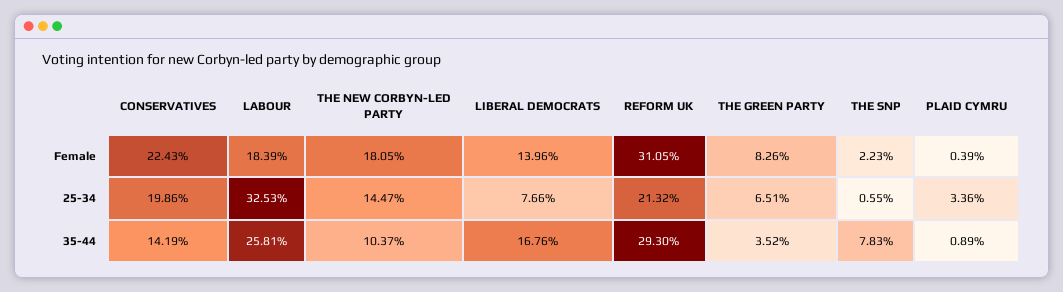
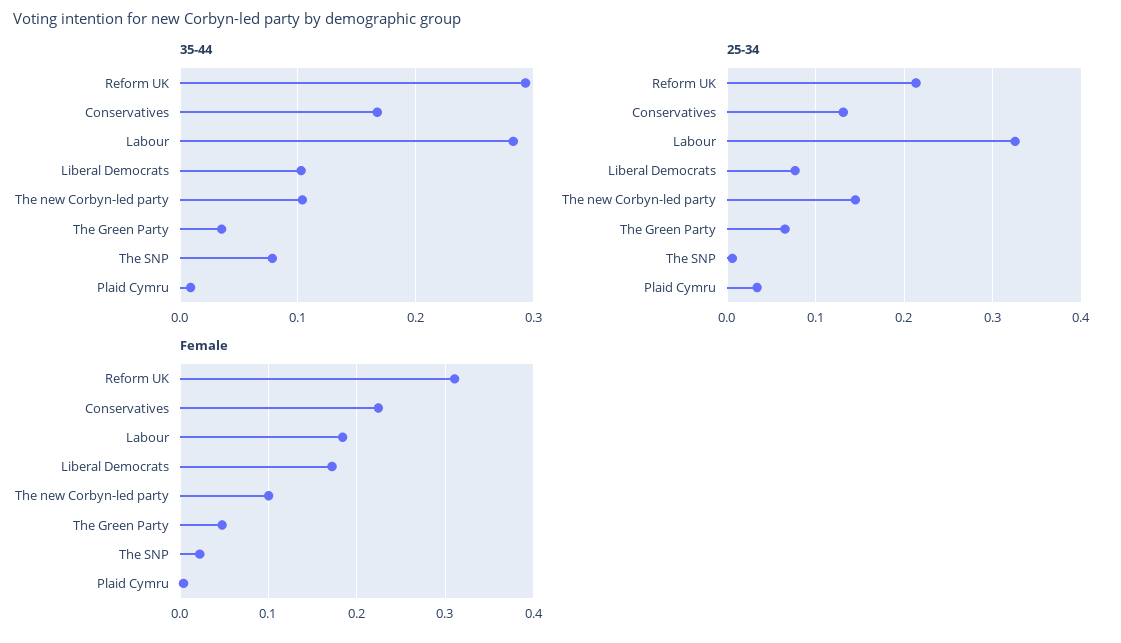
  {
    "Female": {
      "CONSERVATIVES": 0.2243,
      "LABOUR": 0.1839,
-     "THE NEW CORBYN-LED PARTY": 0.1805,
+     "THE NEW CORBYN-LED PARTY": 0.1,
-     "LIBERAL DEMOCRATS": 0.1396,
+     "LIBERAL DEMOCRATS": 0.17,
      "REFORM UK": 0.3105,
-     "THE GREEN PARTY": 0.0826,
+     "THE GREEN PARTY": 0.05,
      "THE SNP": 0.0223,
      "PLAID CYMRU": 0.0039
    },
    "25-34": {
-     "CONSERVATIVES": 0.1986,
+     "CONSERVATIVES": 0.13,
      "LABOUR": 0.3253,
      "THE NEW CORBYN-LED PARTY": 0.1447,
      "LIBERAL DEMOCRATS": 0.0766,
      "REFORM UK": 0.2132,
      "THE GREEN PARTY": 0.0651,
      "THE SNP": 0.0055,
      "PLAID CYMRU": 0.0336
    },
    "35-44": {
-     "CONSERVATIVES": 0.1419,
+     "CONSERVATIVES": 0.17,
-     "LABOUR": 0.2581,
+     "LABOUR": 0.28,
      "THE NEW CORBYN-LED PARTY": 0.1037,
-     "LIBERAL DEMOCRATS": 0.1676,
+     "LIBERAL DEMOCRATS": 0.1,
      "REFORM UK": 0.293,
      "THE GREEN PARTY": 0.0352,
      "THE SNP": 0.0783,
      "PLAID CYMRU": 0.0089
    }
  }

